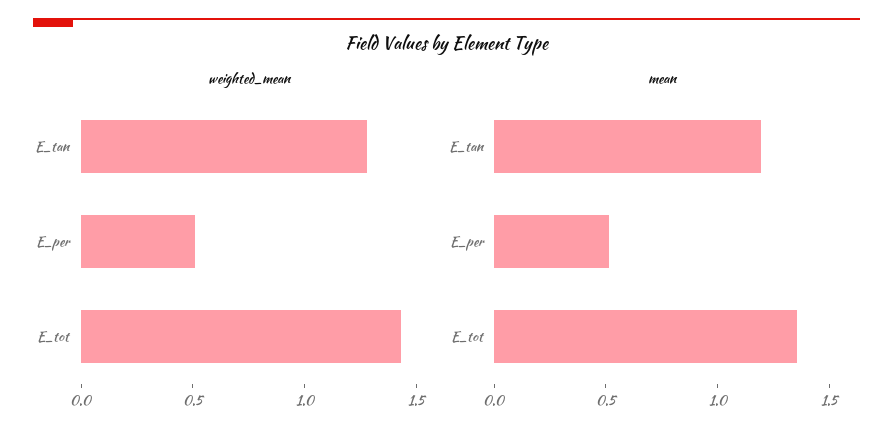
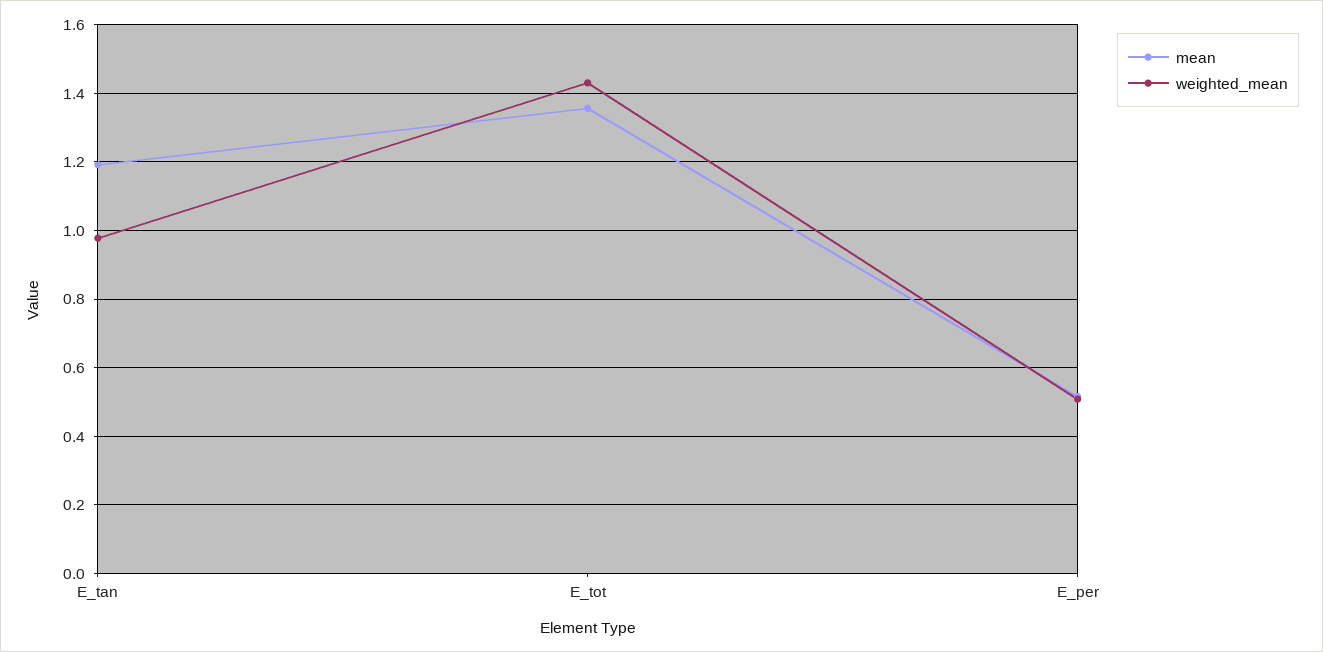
  {
    "weighted_mean": {
-     "E_tan": 1.3,
+     "E_tan": 0.98,
      "E_per": 0.5,
      "E_tot": 1.44
    },
    "mean": {
      "E_tan": 1.2,
      "E_per": 0.52,
      "E_tot": 1.36
    }
  }

